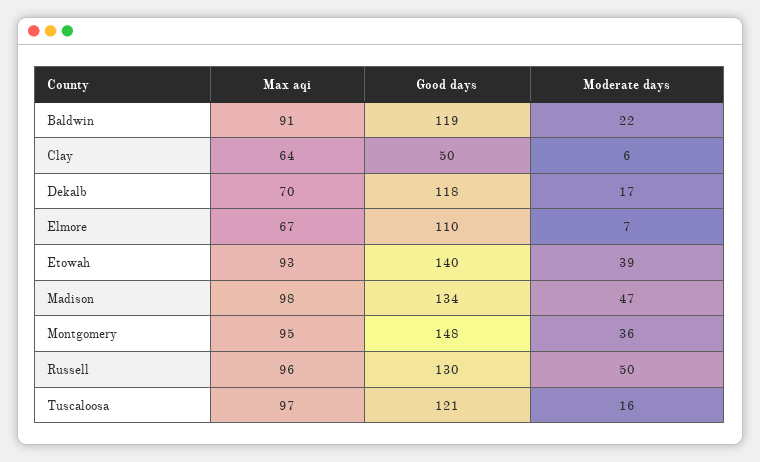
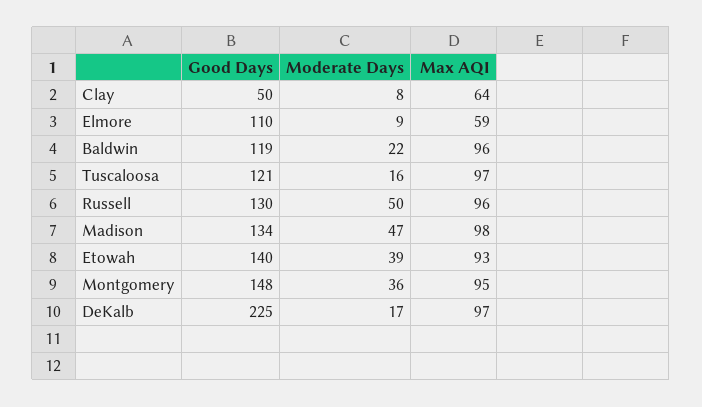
  {
    "Max aqi": {
-     "Baldwin": 91,
+     "Baldwin": 96,
      "Clay": 64,
-     "Dekalb": 70,
+     "Dekalb": 97,
-     "Elmore": 67,
+     "Elmore": 59,
      "Etowah": 93,
      "Madison": 98,
      "Montgomery": 95,
      "Russell": 96,
      "Tuscaloosa": 97
    },
    "Good days": {
      "Baldwin": 119,
      "Clay": 50,
-     "Dekalb": 118,
+     "Dekalb": 225,
      "Elmore": 110,
      "Etowah": 140,
      "Madison": 134,
      "Montgomery": 148,
      "Russell": 130,
      "Tuscaloosa": 121
    },
    "Moderate days": {
      "Baldwin": 22,
-     "Clay": 6,
+     "Clay": 8,
      "Dekalb": 17,
-     "Elmore": 7,
+     "Elmore": 9,
      "Etowah": 39,
      "Madison": 47,
      "Montgomery": 36,
      "Russell": 50,
      "Tuscaloosa": 16
    }
  }

